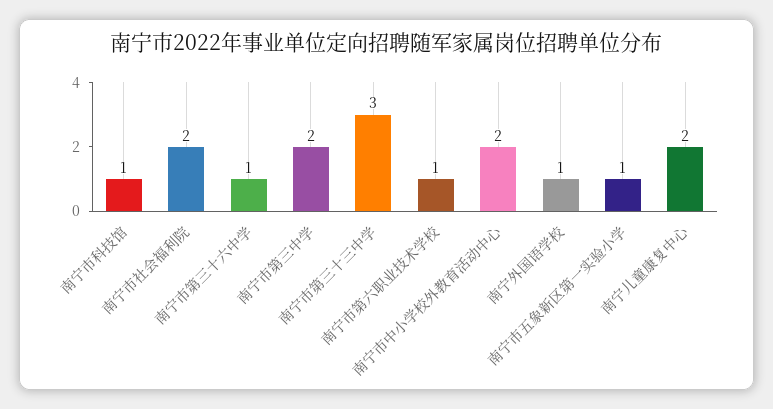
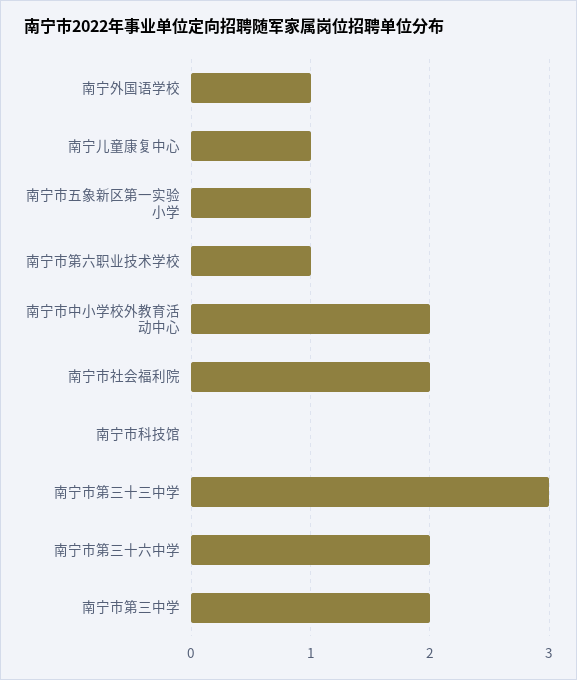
  {
-   "南宁市科技馆": 1,
+   "南宁市科技馆": 0,
    "南宁市社会福利院": 2,
-   "南宁市第三十六中学": 1,
+   "南宁市第三十六中学": 2,
    "南宁市第三中学": 2,
    "南宁市第三十三中学": 3,
    "南宁市第六职业技术学校": 1,
    "南宁市中小学校外教育活动中心": 2,
    "南宁外国语学校": 1,
    "南宁市五象新区第一实验小学": 1,
-   "南宁儿童康复中心": 2
+   "南宁儿童康复中心": 1
  }

